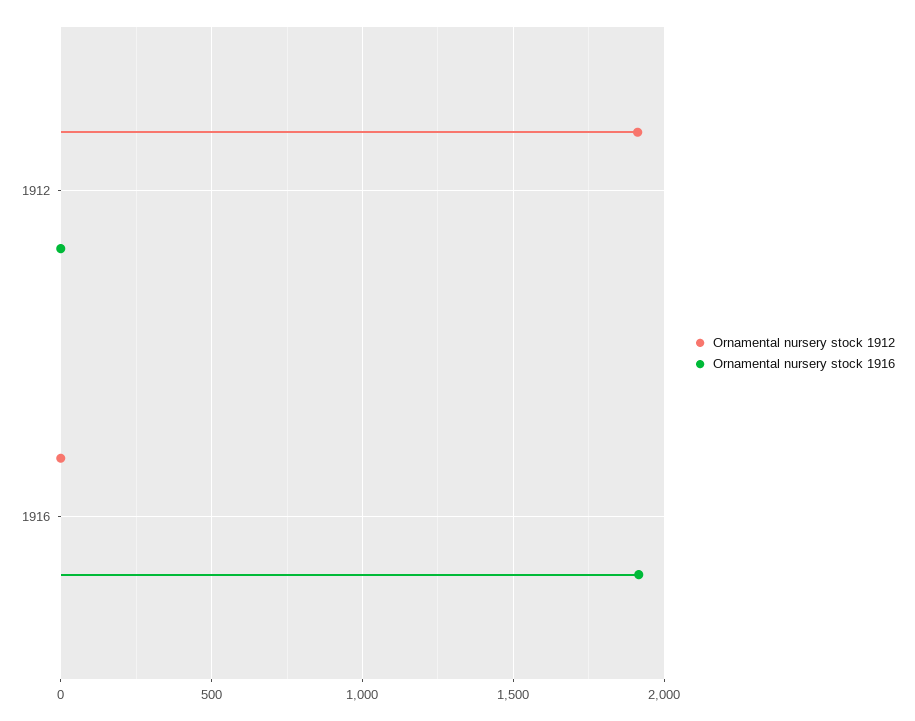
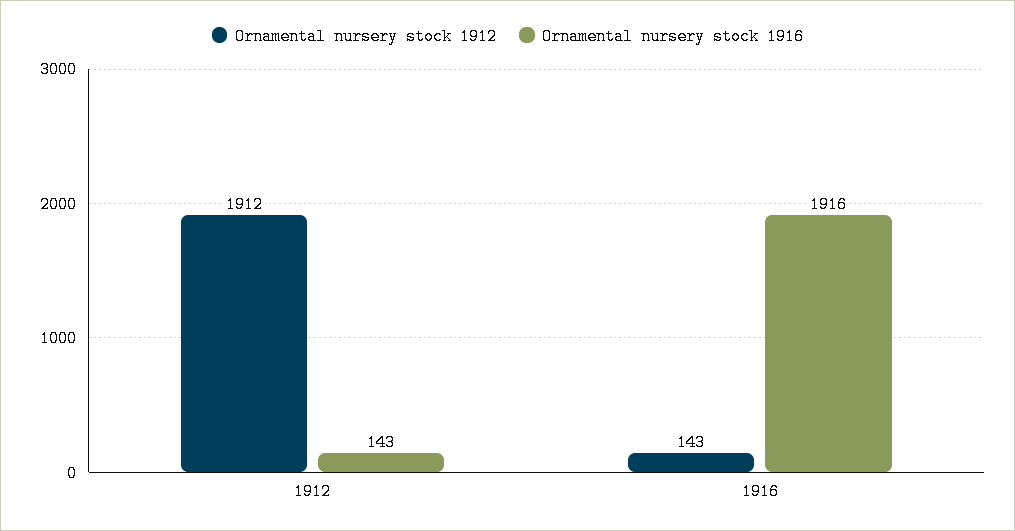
  {
    "Ornamental nursery stock 1912": {
      "1912": 1912,
-     "1916": 0
+     "1916": 143
    },
    "Ornamental nursery stock 1916": {
-     "1912": 0,
+     "1912": 143,
      "1916": 1916
    }
  }

